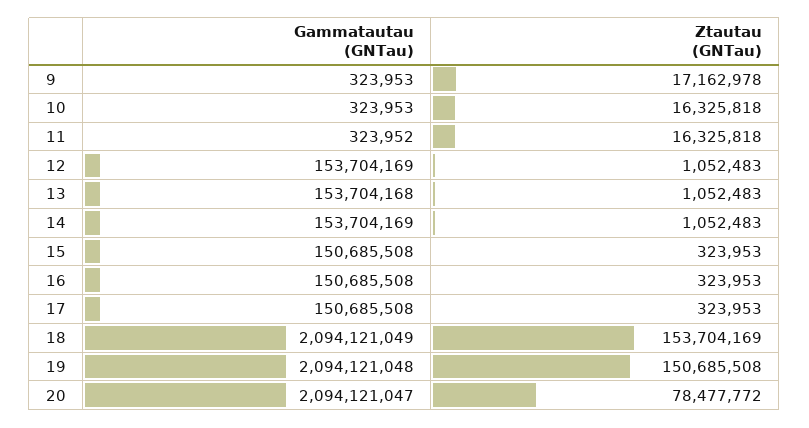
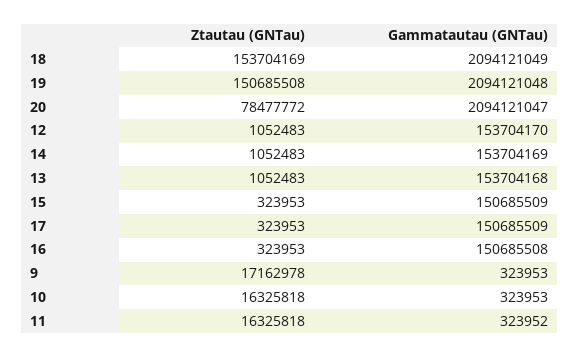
  {
    "Gammatautau (GNTau)": {
      "9": 323953,
      "10": 323953,
      "11": 323952,
-     "12": 153704169,
+     "12": 153704170,
      "13": 153704168,
      "14": 153704169,
-     "15": 150685508,
+     "15": 150685509,
      "16": 150685508,
-     "17": 150685508,
+     "17": 150685509,
      "18": 2094121049,
      "19": 2094121048,
      "20": 2094121047
    },
    "Ztautau (GNTau)": {
      "9": 17162978,
      "10": 16325818,
      "11": 16325818,
      "12": 1052483,
      "13": 1052483,
      "14": 1052483,
      "15": 323953,
      "16": 323953,
      "17": 323953,
      "18": 153704169,
      "19": 150685508,
      "20": 78477772
    }
  }

